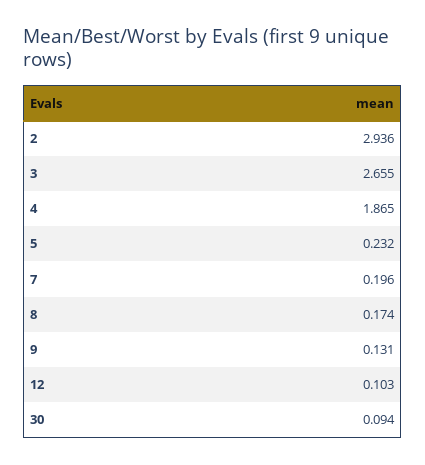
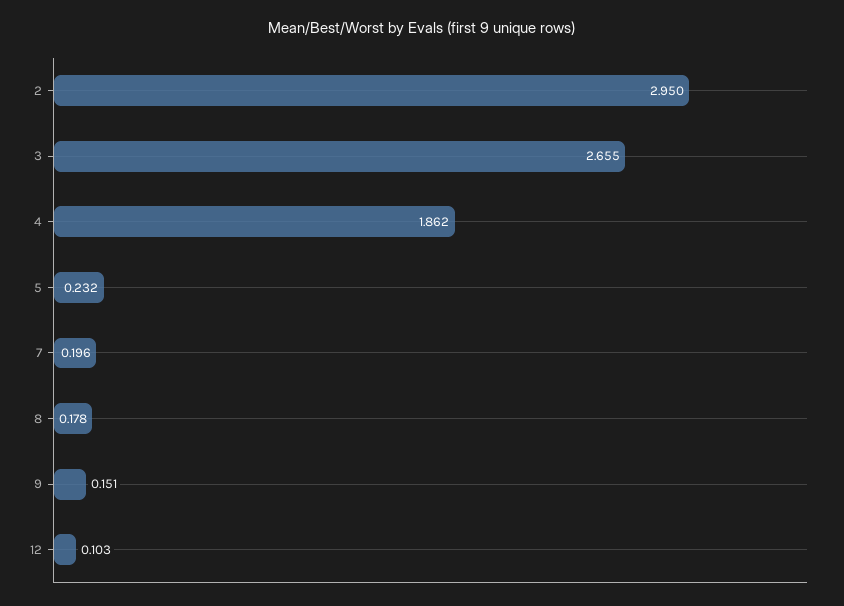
  {
-   "2": 2.936,
+   "2": 2.95,
    "3": 2.655,
-   "4": 1.865,
+   "4": 1.862,
    "5": 0.232,
    "7": 0.196,
-   "8": 0.174,
+   "8": 0.178,
-   "9": 0.131,
+   "9": 0.151,
-   "12": 0.103,
+   "12": 0.103
-   "30": 0.094
  }

